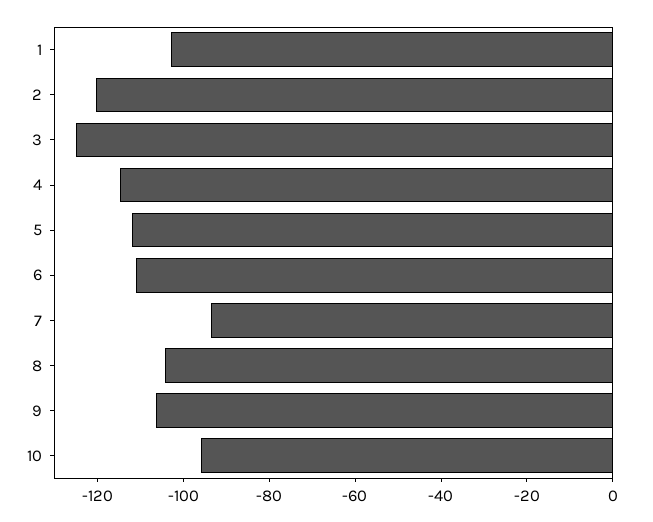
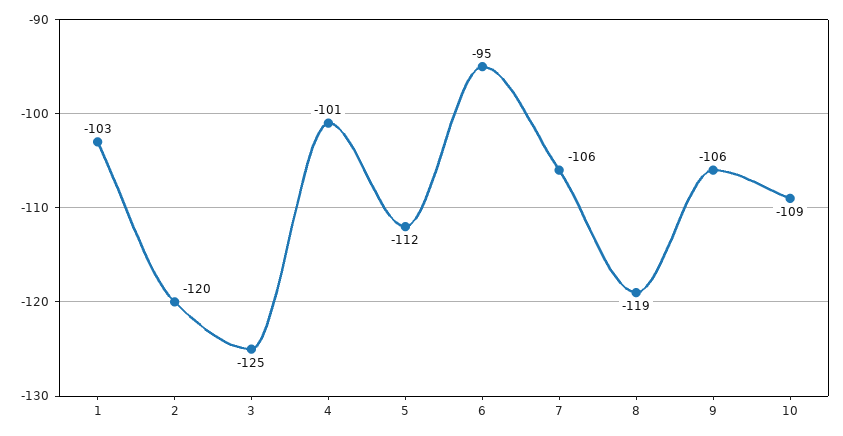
  {
    "1": -103,
    "2": -120,
    "3": -125,
-   "4": -115,
+   "4": -101,
    "5": -112,
-   "6": -110,
+   "6": -95,
-   "7": -95,
+   "7": -106,
-   "8": -105,
+   "8": -119,
    "9": -106,
-   "10": -95
+   "10": -109
  }

